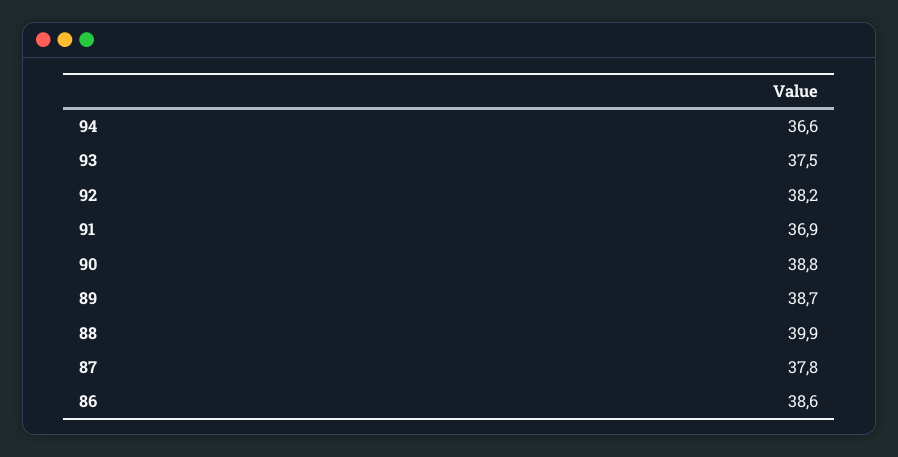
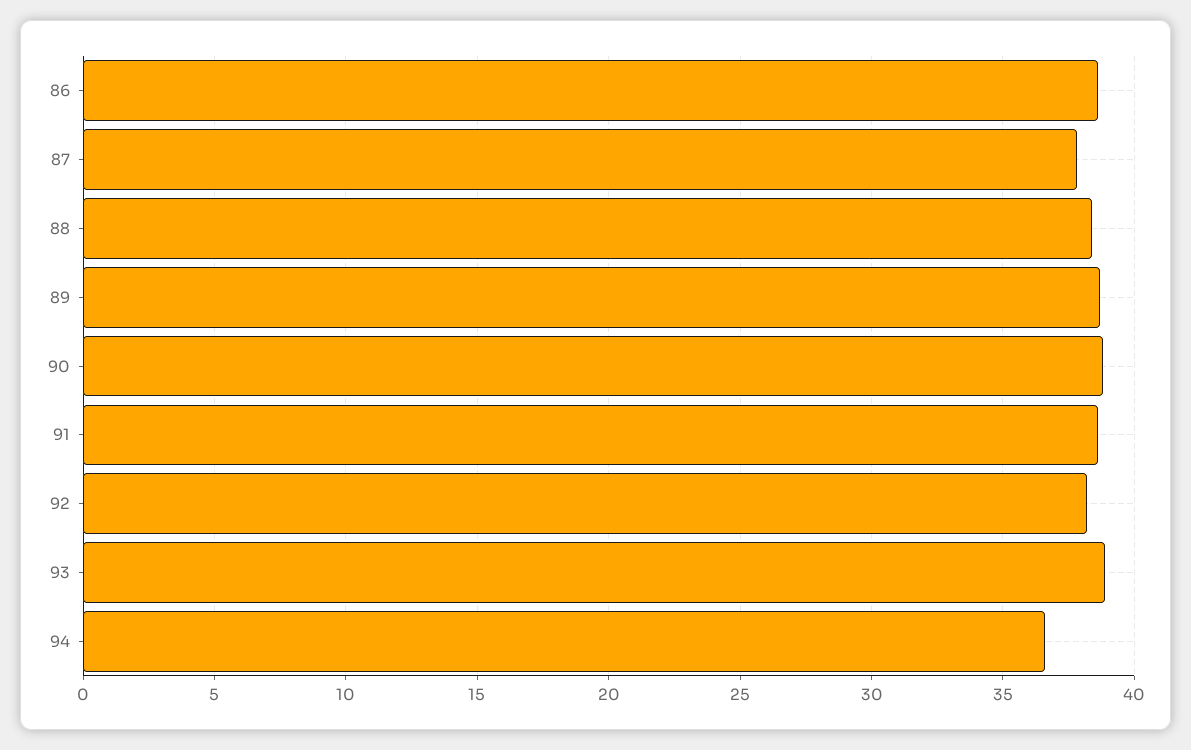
  {
    "94": 36.6,
-   "93": 37.5,
+   "93": 39,
    "92": 38.2,
-   "91": 36.9,
+   "91": 38.5,
    "90": 38.8,
    "89": 38.7,
-   "88": 39.9,
+   "88": 38.5,
    "87": 37.8,
    "86": 38.6
  }

